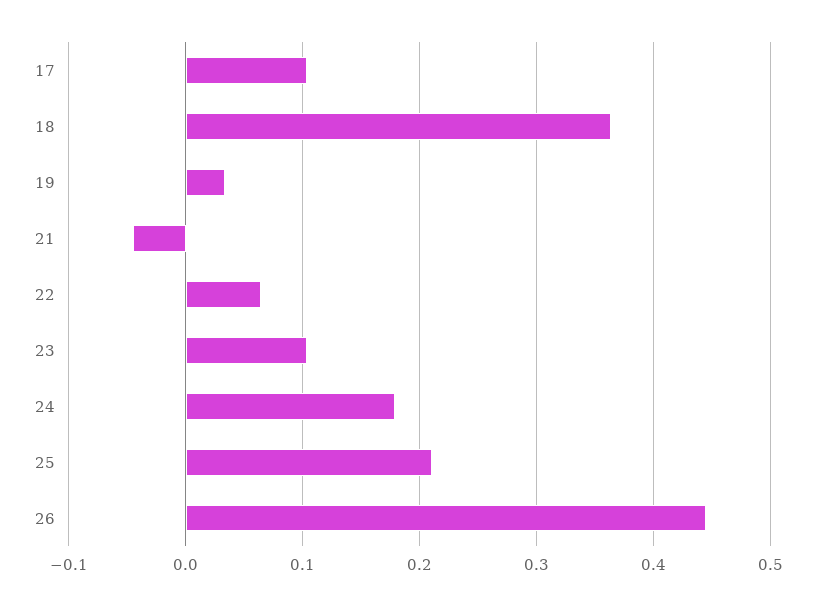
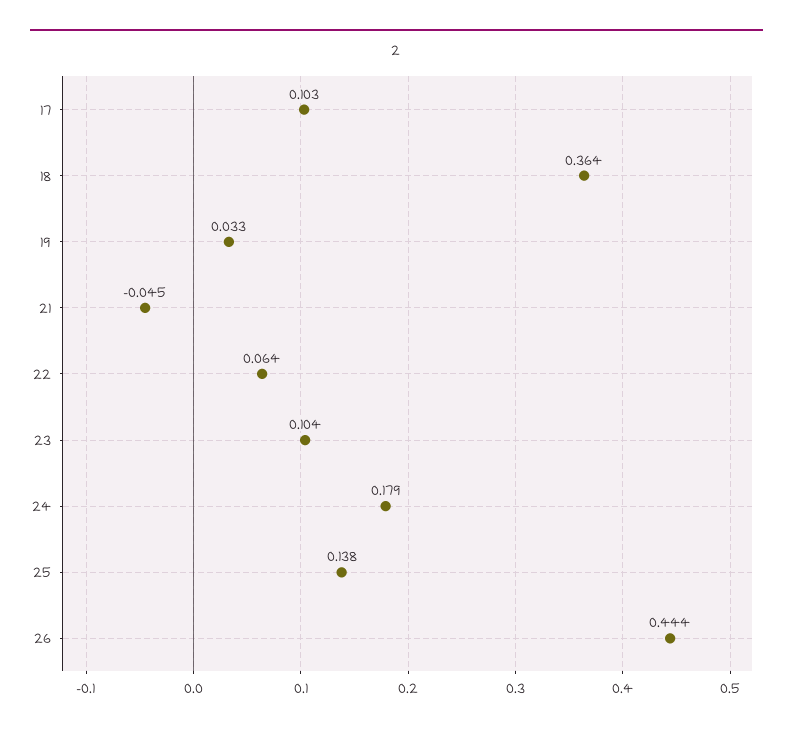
  {
    "17": 0.103,
    "18": 0.364,
    "19": 0.033,
    "21": -0.045,
    "22": 0.064,
    "23": 0.104,
    "24": 0.179,
-   "25": 0.21,
+   "25": 0.138,
    "26": 0.444
  }

